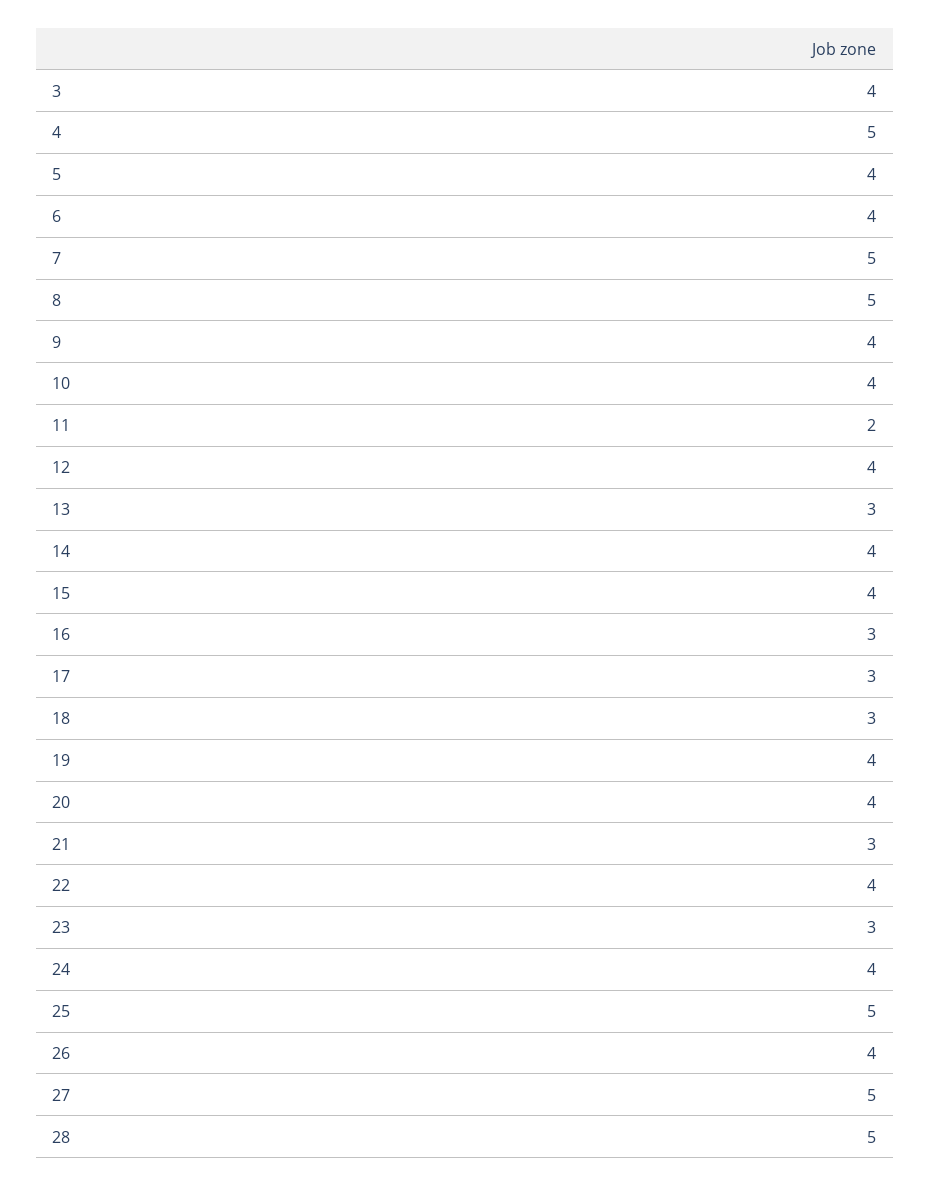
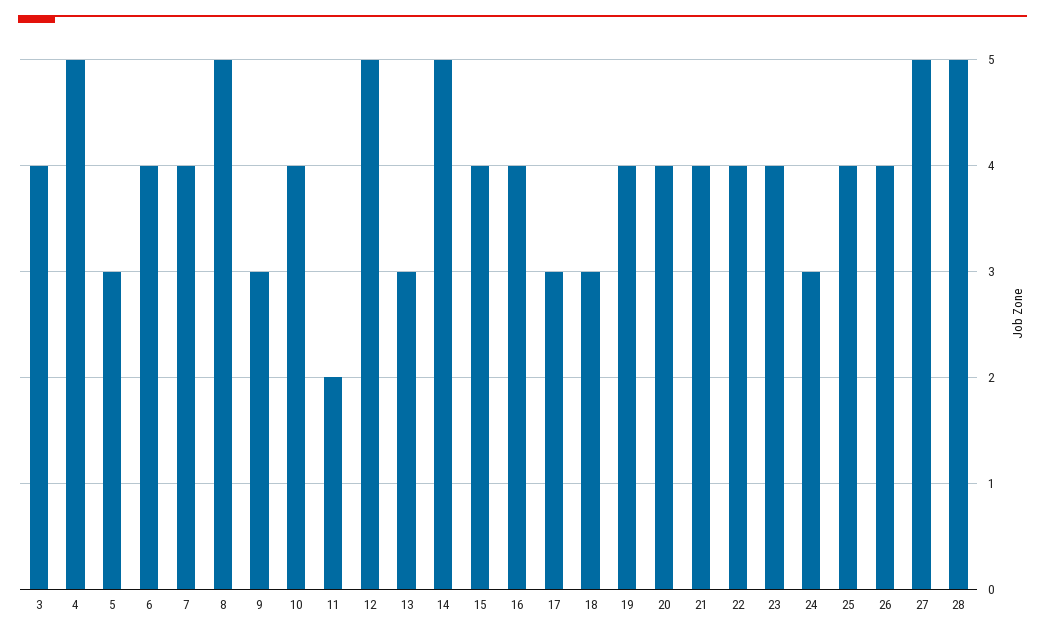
  {
    "3": 4,
    "4": 5,
-   "5": 4,
+   "5": 3,
    "6": 4,
-   "7": 5,
+   "7": 4,
    "8": 5,
-   "9": 4,
+   "9": 3,
    "10": 4,
    "11": 2,
-   "12": 4,
+   "12": 5,
    "13": 3,
-   "14": 4,
+   "14": 5,
    "15": 4,
-   "16": 3,
+   "16": 4,
    "17": 3,
    "18": 3,
    "19": 4,
    "20": 4,
-   "21": 3,
+   "21": 4,
    "22": 4,
-   "23": 3,
+   "23": 4,
-   "24": 4,
+   "24": 3,
-   "25": 5,
+   "25": 4,
    "26": 4,
    "27": 5,
    "28": 5
  }

